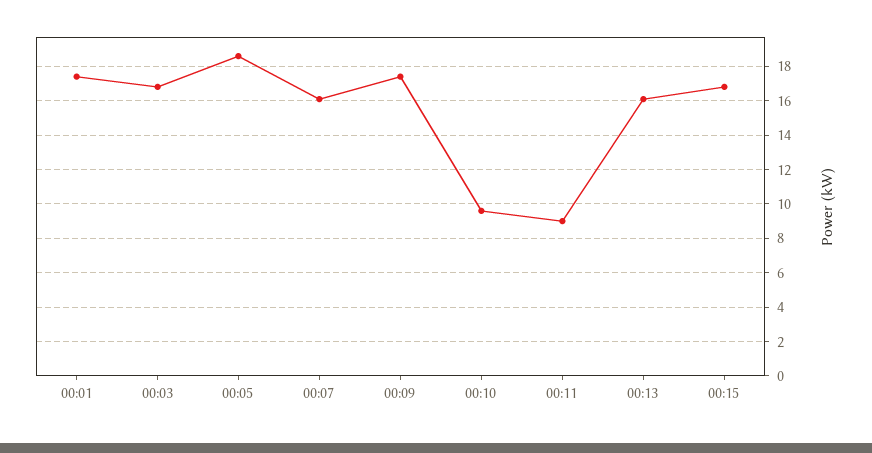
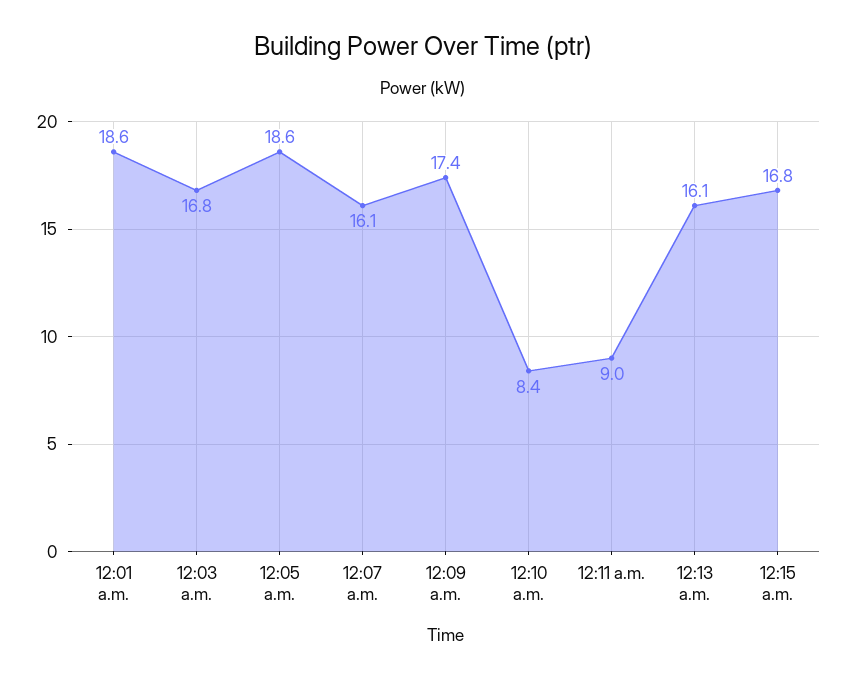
  {
-   "00:01": 17.5,
+   "00:01": 18.6,
    "00:03": 16.8,
    "00:05": 18.6,
    "00:07": 16.1,
    "00:09": 17.4,
-   "00:10": 9.5,
+   "00:10": 8.4,
    "00:11": 9,
    "00:13": 16.1,
    "00:15": 16.8
  }

